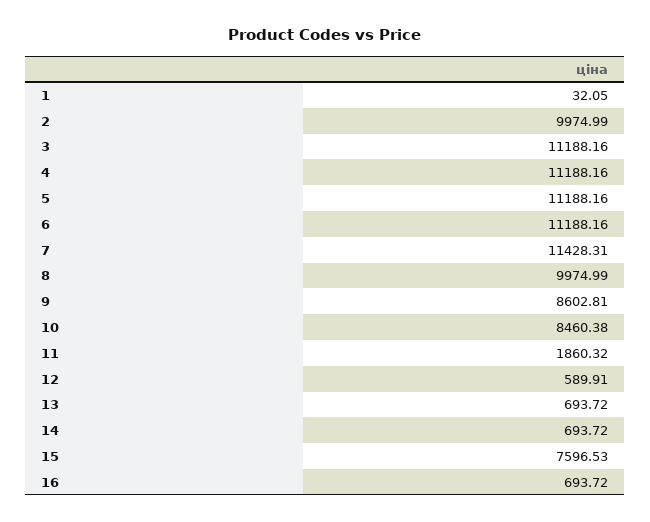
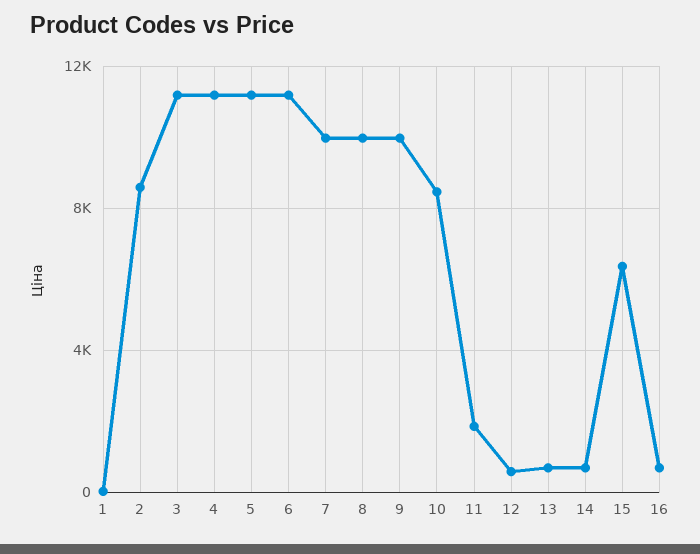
  {
    "1": 32.05,
-   "2": 9974.99,
+   "2": 8500,
    "3": 11188.16,
    "4": 11188.16,
    "5": 11188.16,
    "6": 11188.16,
-   "7": 11428.31,
+   "7": 10000,
    "8": 9974.99,
-   "9": 8602.81,
+   "9": 10000,
    "10": 8460.38,
    "11": 1860.32,
    "12": 589.91,
    "13": 693.72,
    "14": 693.72,
-   "15": 7596.53,
+   "15": 6500,
    "16": 693.72
  }

